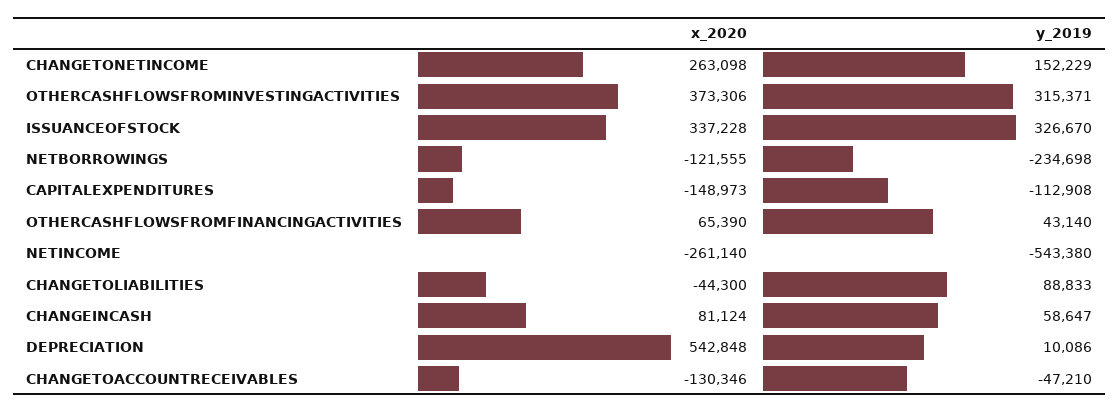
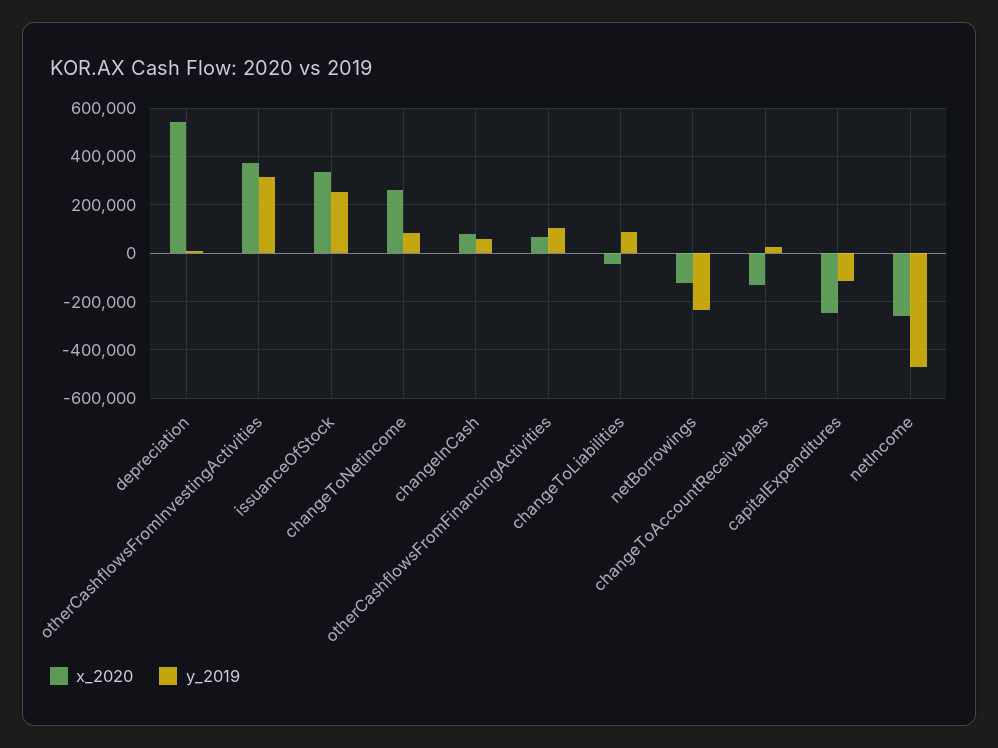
  {
    "x_2020": {
      "CHANGETONETINCOME": 263098,
      "OTHERCASHFLOWSFROMINVESTINGACTIVITIES": 373306,
      "ISSUANCEOFSTOCK": 337228,
      "NETBORROWINGS": -121555,
-     "CAPITALEXPENDITURES": -148973,
+     "CAPITALEXPENDITURES": -250000,
      "OTHERCASHFLOWSFROMFINANCINGACTIVITIES": 65390,
      "NETINCOME": -261140,
      "CHANGETOLIABILITIES": -44300,
      "CHANGEINCASH": 81124,
      "DEPRECIATION": 542848,
      "CHANGETOACCOUNTRECEIVABLES": -130346
    },
    "y_2019": {
-     "CHANGETONETINCOME": 152229,
+     "CHANGETONETINCOME": 75000,
      "OTHERCASHFLOWSFROMINVESTINGACTIVITIES": 315371,
-     "ISSUANCEOFSTOCK": 326670,
+     "ISSUANCEOFSTOCK": 250000,
      "NETBORROWINGS": -234698,
      "CAPITALEXPENDITURES": -112908,
-     "OTHERCASHFLOWSFROMFINANCINGACTIVITIES": 43140,
+     "OTHERCASHFLOWSFROMFINANCINGACTIVITIES": 100000,
-     "NETINCOME": -543380,
+     "NETINCOME": -475000,
      "CHANGETOLIABILITIES": 88833,
      "CHANGEINCASH": 58647,
      "DEPRECIATION": 10086,
-     "CHANGETOACCOUNTRECEIVABLES": -47210
+     "CHANGETOACCOUNTRECEIVABLES": 25000
    }
  }

